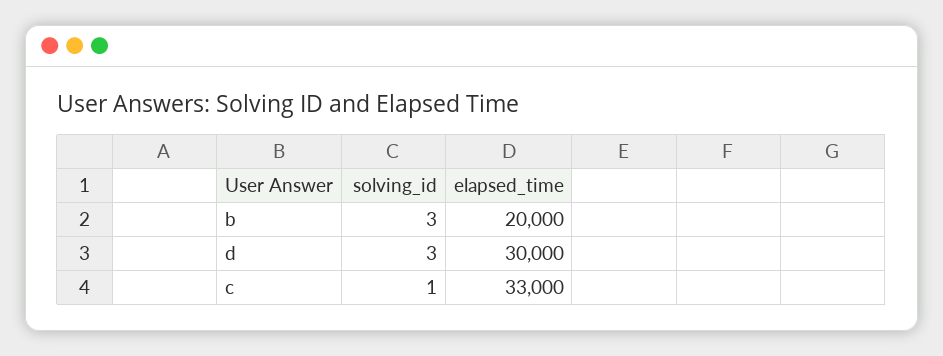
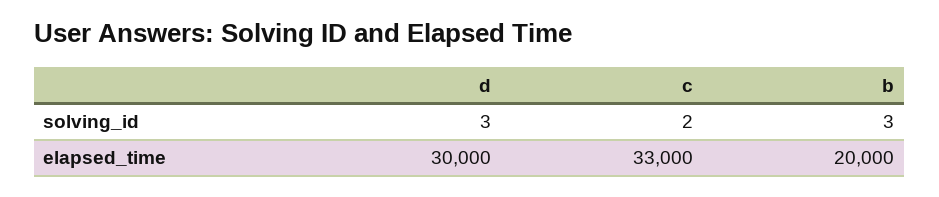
  {
    "solving_id": {
      "b": 3,
      "d": 3,
-     "c": 1
+     "c": 2
    },
    "elapsed_time": {
      "b": 20000,
      "d": 30000,
      "c": 33000
    }
  }

